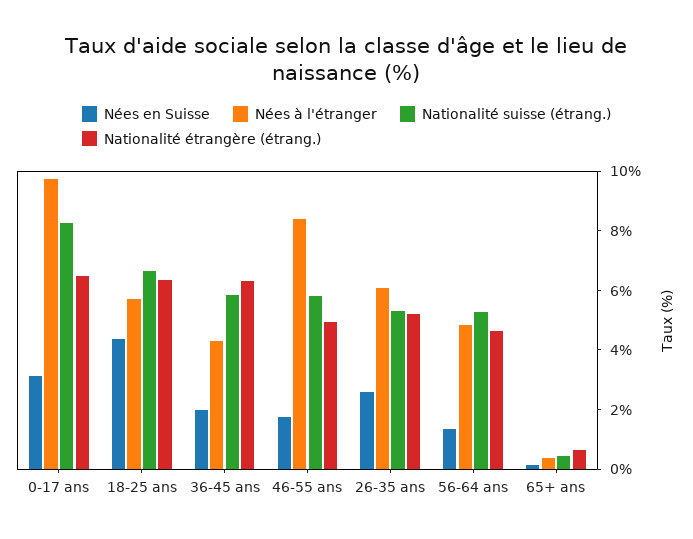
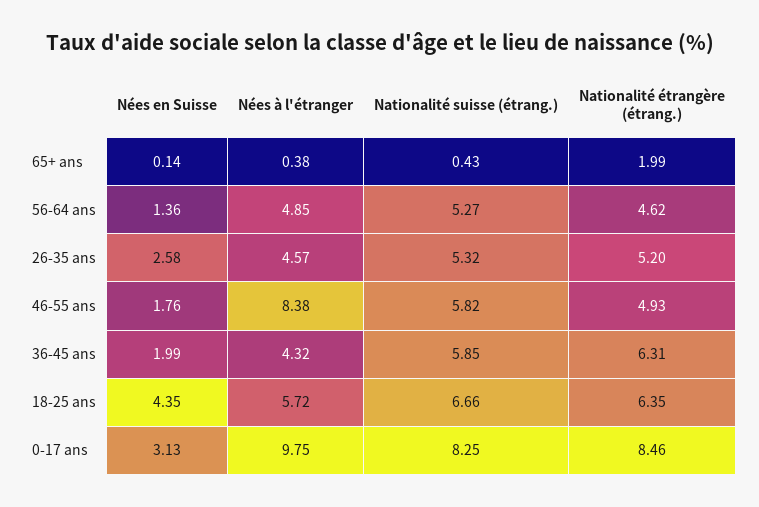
  {
    "Nées en Suisse": {
      "0-17 ans": 3.13,
      "18-25 ans": 4.35,
      "36-45 ans": 1.99,
      "46-55 ans": 1.76,
      "26-35 ans": 2.58,
      "56-64 ans": 1.36,
      "65+ ans": 0.14
    },
    "Nées à l'étranger": {
      "0-17 ans": 9.75,
      "18-25 ans": 5.72,
      "36-45 ans": 4.32,
      "46-55 ans": 8.38,
-     "26-35 ans": 6,
+     "26-35 ans": 4.57,
      "56-64 ans": 4.85,
      "65+ ans": 0.38
    },
    "Nationalité suisse (étrang.)": {
      "0-17 ans": 8.25,
      "18-25 ans": 6.66,
      "36-45 ans": 5.85,
      "46-55 ans": 5.82,
      "26-35 ans": 5.32,
      "56-64 ans": 5.27,
      "65+ ans": 0.43
    },
    "Nationalité étrangère (étrang.)": {
-     "0-17 ans": 6.5,
+     "0-17 ans": 8.46,
      "18-25 ans": 6.35,
      "36-45 ans": 6.31,
      "46-55 ans": 4.93,
      "26-35 ans": 5.2,
      "56-64 ans": 4.62,
-     "65+ ans": 0.5
+     "65+ ans": 1.99
    }
  }

